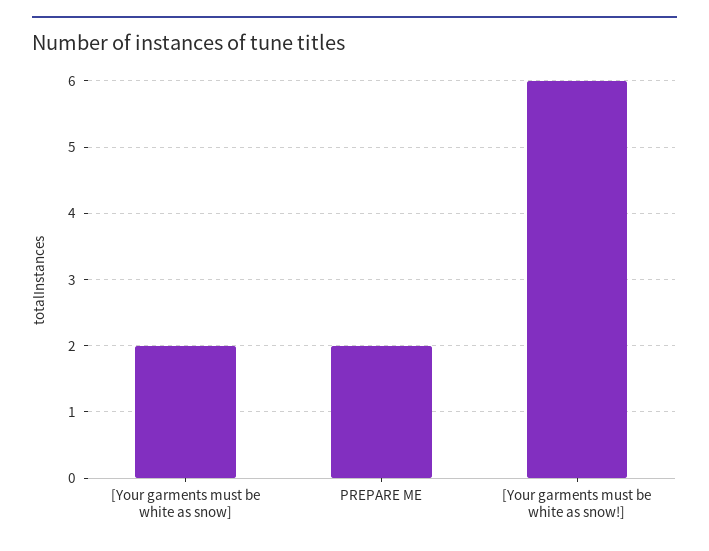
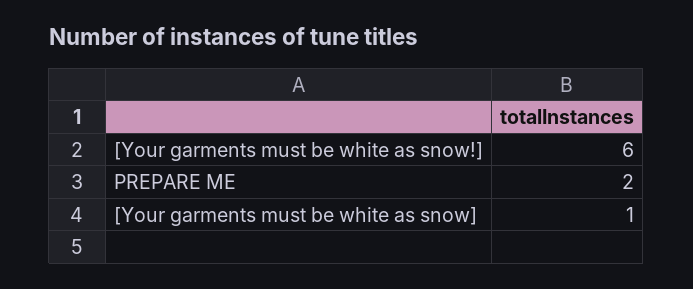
  {
-   "[Your garments must be white as snow]": 2,
+   "[Your garments must be white as snow]": 1,
    "PREPARE ME": 2,
    "[Your garments must be white as snow!]": 6
  }

